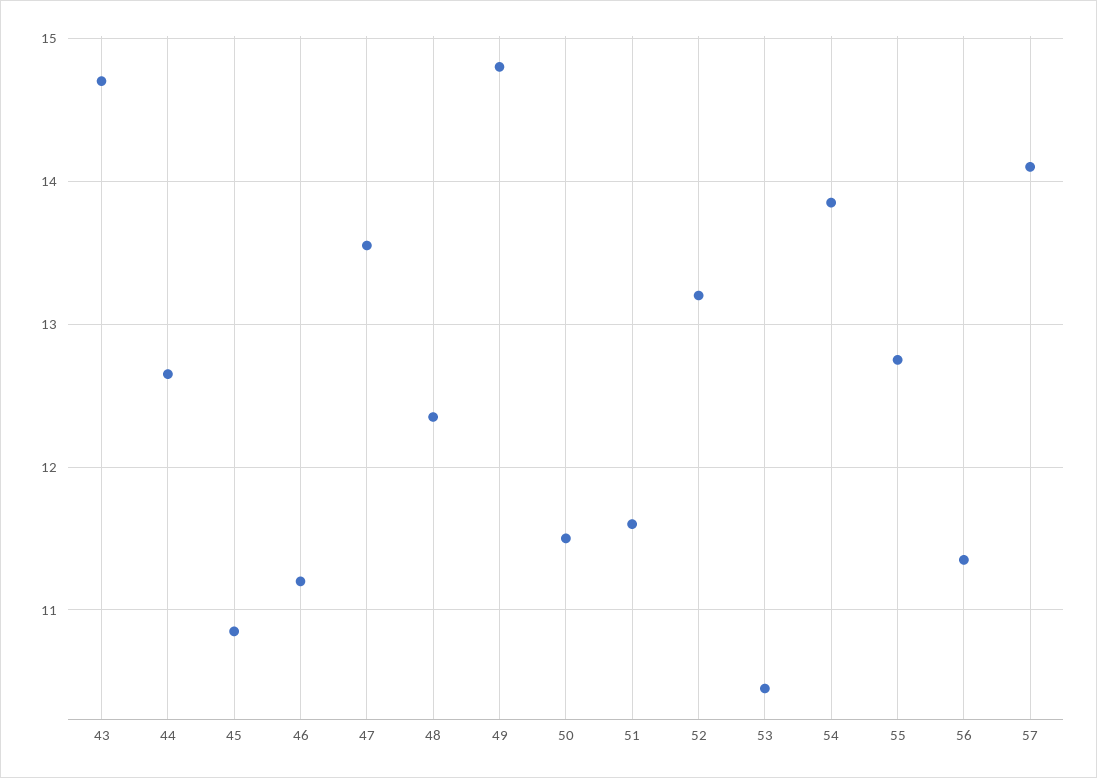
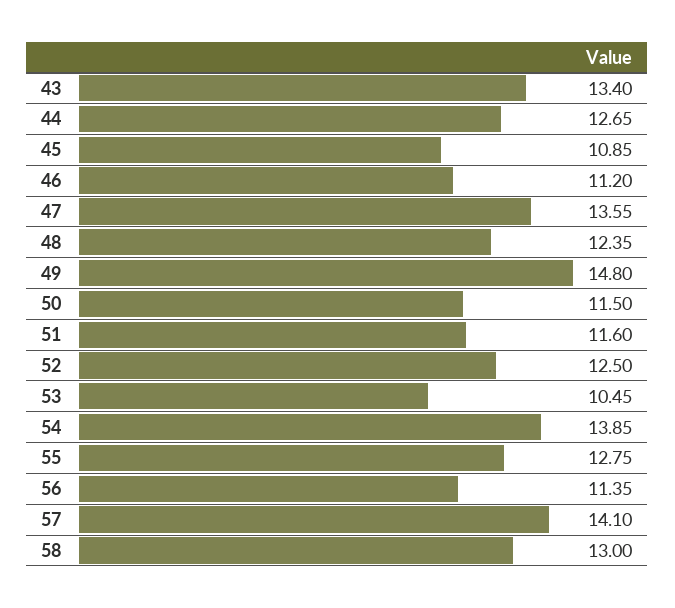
  {
-   "43": 14.7,
+   "43": 13.4,
    "44": 12.65,
    "45": 10.85,
    "46": 11.2,
    "47": 13.55,
    "48": 12.35,
    "49": 14.8,
    "50": 11.5,
    "51": 11.6,
-   "52": 13.2,
+   "52": 12.5,
    "53": 10.45,
    "54": 13.85,
    "55": 12.75,
    "56": 11.35,
-   "57": 14.1
+   "57": 14.1,
+   "58": 13
  }

